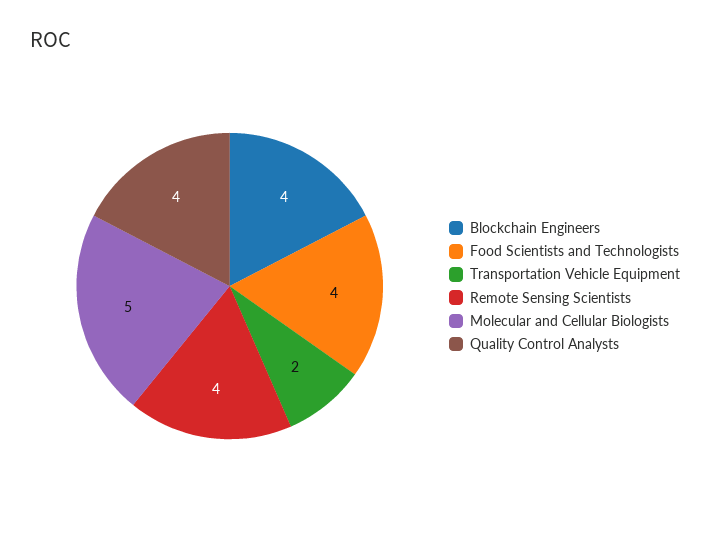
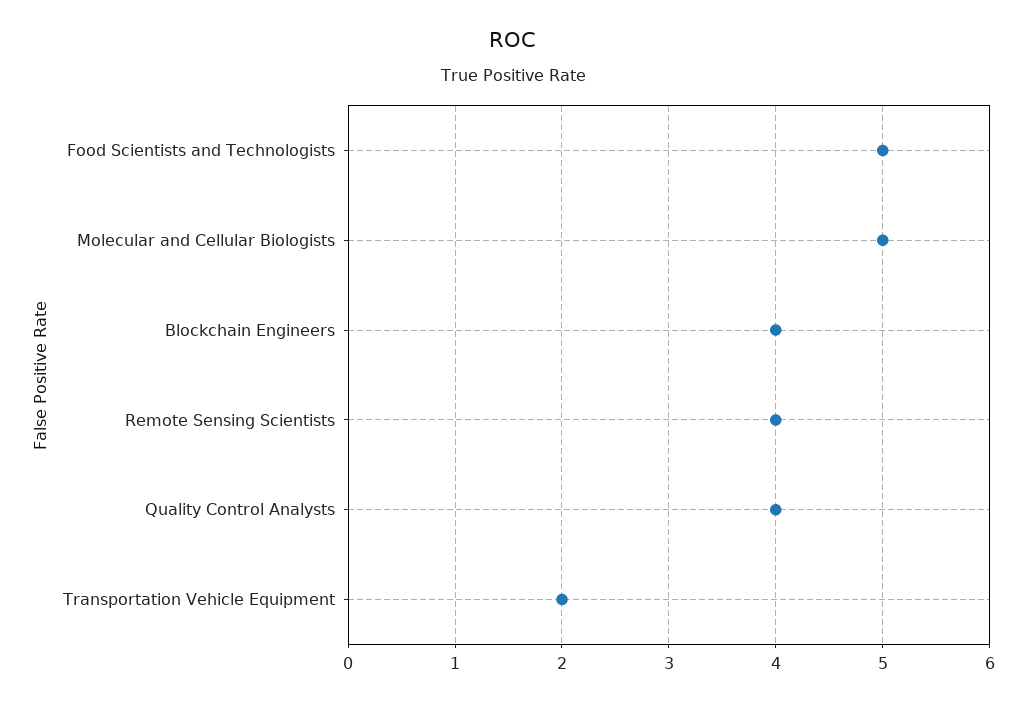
  {
    "Blockchain Engineers": 4,
-   "Food Scientists and Technologists": 4,
+   "Food Scientists and Technologists": 5,
    "Transportation Vehicle Equipment": 2,
    "Remote Sensing Scientists": 4,
    "Molecular and Cellular Biologists": 5,
    "Quality Control Analysts": 4
  }

